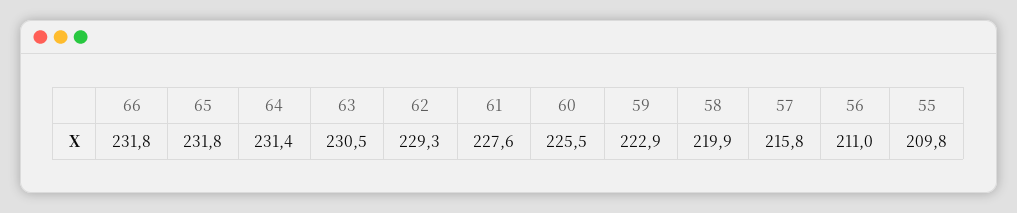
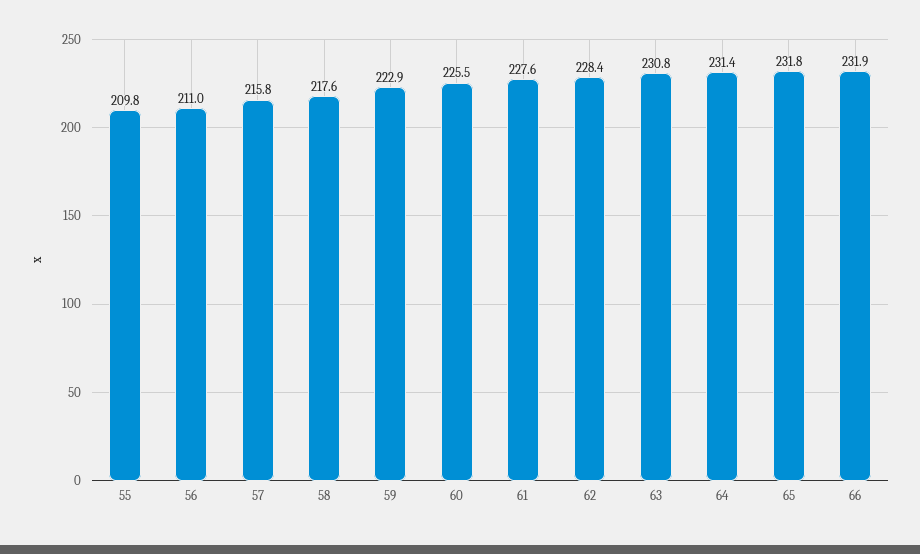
  {
-   "66": 231.8,
+   "66": 231.9,
    "65": 231.8,
    "64": 231.4,
-   "63": 230.5,
+   "63": 230.8,
-   "62": 229.3,
+   "62": 228.4,
    "61": 227.6,
    "60": 225.5,
    "59": 222.9,
-   "58": 219.9,
+   "58": 217.6,
    "57": 215.8,
    "56": 211,
    "55": 209.8
  }

